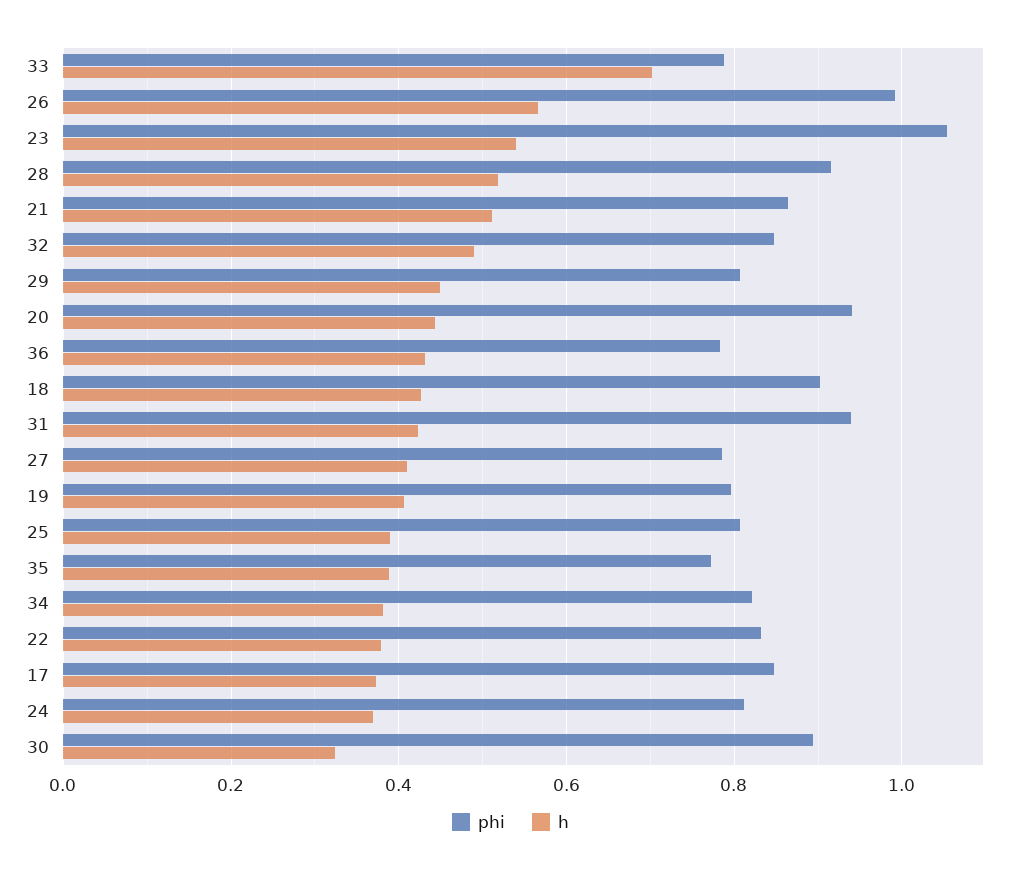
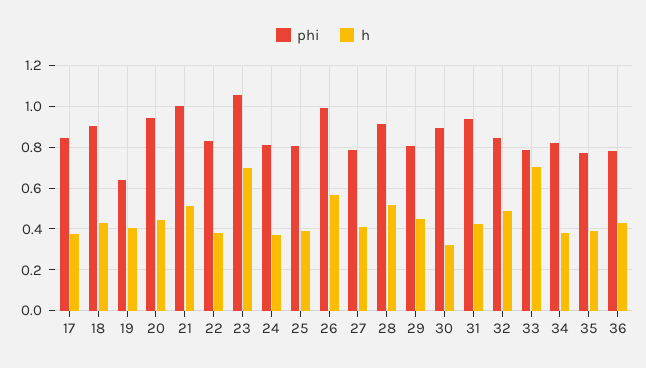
  {
    "phi": {
      "33": 0.78,
      "26": 1,
      "23": 1.06,
      "28": 0.92,
-     "21": 0.86,
+     "21": 1,
      "32": 0.84,
      "29": 0.8,
      "20": 0.94,
      "36": 0.78,
      "18": 0.9,
      "31": 0.94,
      "27": 0.78,
-     "19": 0.8,
+     "19": 0.65,
      "25": 0.8,
      "35": 0.78,
      "34": 0.82,
      "22": 0.84,
      "17": 0.84,
      "24": 0.82,
      "30": 0.9
    },
    "h": {
      "33": 0.7,
      "26": 0.56,
-     "23": 0.54,
+     "23": 0.7,
      "28": 0.52,
      "21": 0.52,
      "32": 0.48,
      "29": 0.44,
      "20": 0.44,
      "36": 0.44,
      "18": 0.42,
      "31": 0.42,
      "27": 0.42,
      "19": 0.4,
      "25": 0.38,
      "35": 0.38,
      "34": 0.38,
      "22": 0.38,
      "17": 0.38,
      "24": 0.36,
      "30": 0.32
    }
  }

